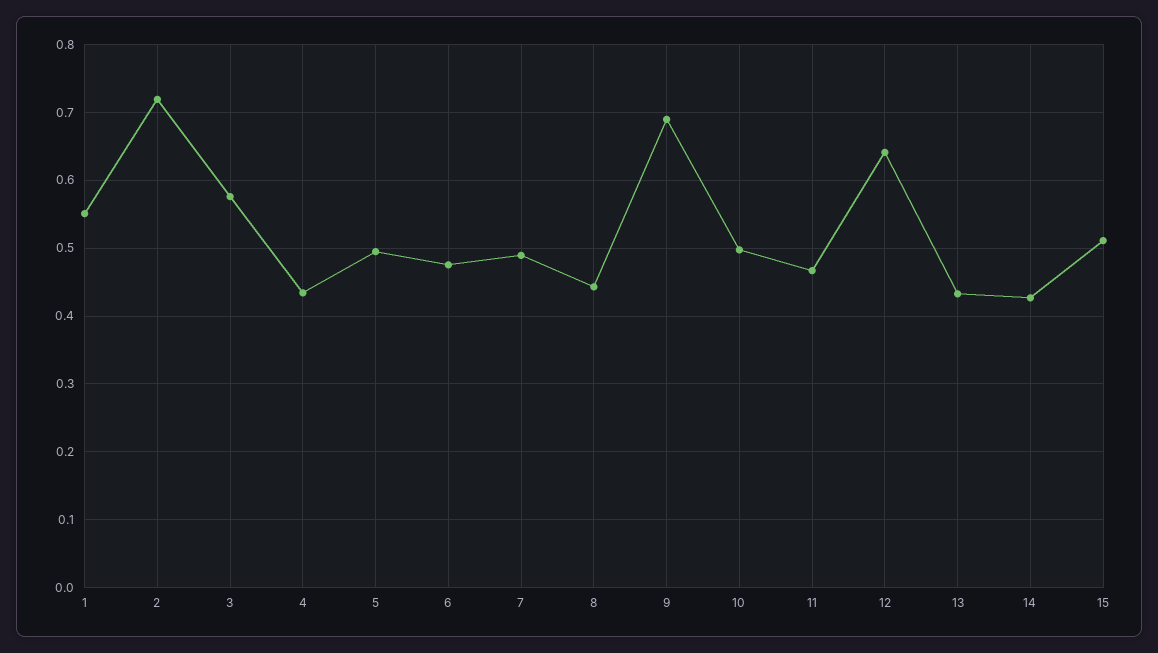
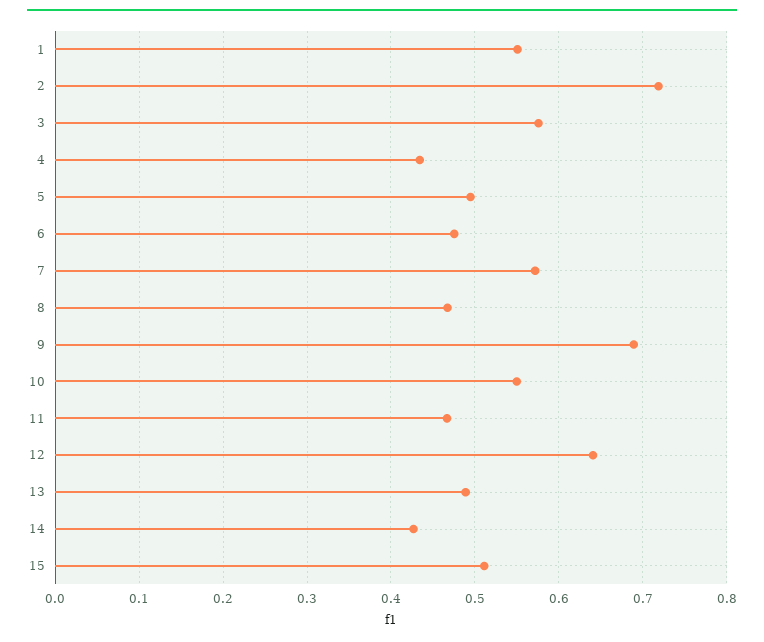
  {
    "1": 0.55,
    "2": 0.72,
    "3": 0.58,
    "4": 0.43,
    "5": 0.49,
    "6": 0.48,
-   "7": 0.49,
+   "7": 0.57,
-   "8": 0.44,
+   "8": 0.47,
    "9": 0.69,
-   "10": 0.5,
+   "10": 0.55,
    "11": 0.47,
    "12": 0.64,
-   "13": 0.43,
+   "13": 0.49,
    "14": 0.43,
    "15": 0.51
  }

